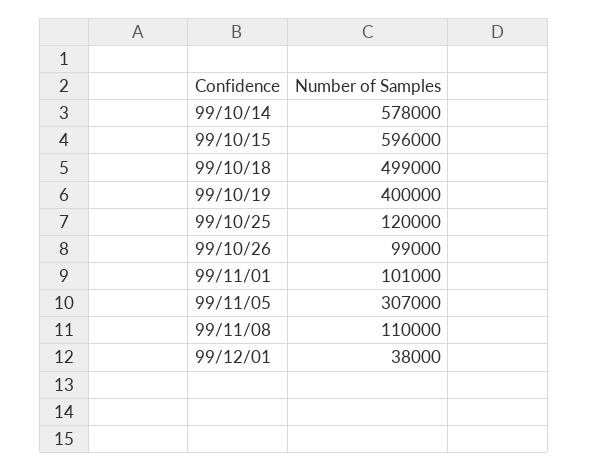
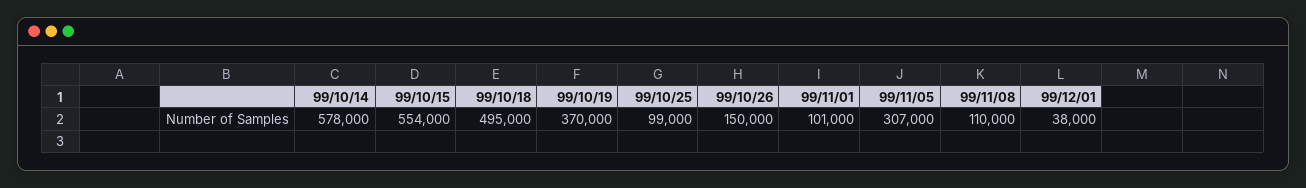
  {
    "99/10/14": 578000,
-   "99/10/15": 596000,
+   "99/10/15": 554000,
-   "99/10/18": 499000,
+   "99/10/18": 495000,
-   "99/10/19": 400000,
+   "99/10/19": 370000,
-   "99/10/25": 120000,
+   "99/10/25": 99000,
-   "99/10/26": 99000,
+   "99/10/26": 150000,
    "99/11/01": 101000,
    "99/11/05": 307000,
    "99/11/08": 110000,
    "99/12/01": 38000
  }

